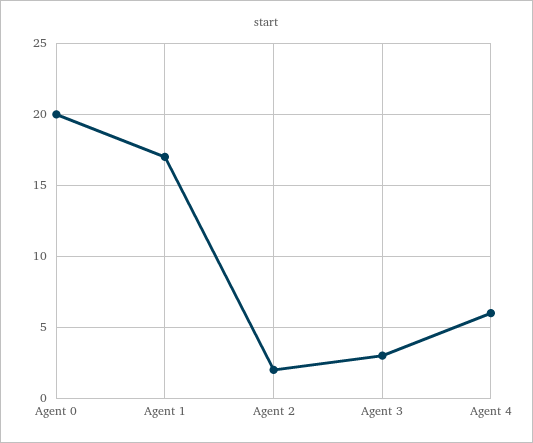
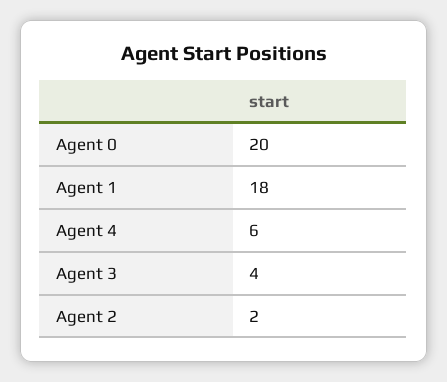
  {
    "Agent 0": 20,
-   "Agent 1": 17,
+   "Agent 1": 18,
    "Agent 2": 2,
-   "Agent 3": 3,
+   "Agent 3": 4,
    "Agent 4": 6
  }

